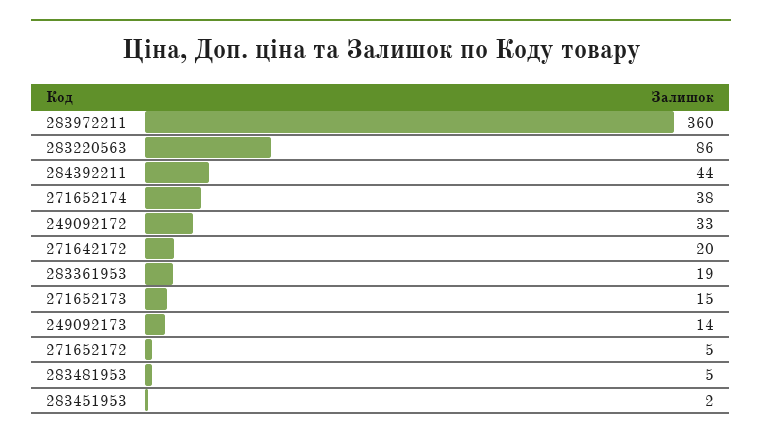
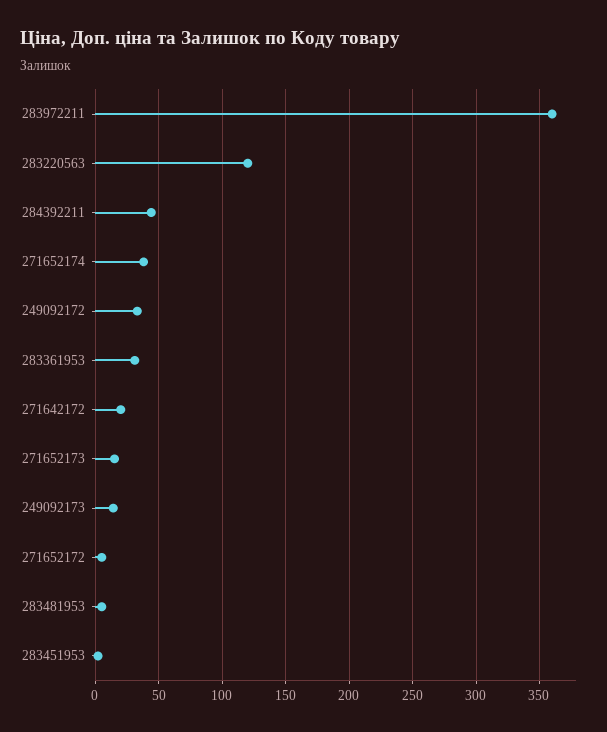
  {
    "283972211": 360,
-   "283220563": 86,
+   "283220563": 120,
    "284392211": 44,
    "271652174": 38,
    "249092172": 33,
    "271642172": 20,
-   "283361953": 19,
+   "283361953": 30,
    "271652173": 15,
    "249092173": 14,
    "271652172": 5,
    "283481953": 5,
    "283451953": 2
  }

